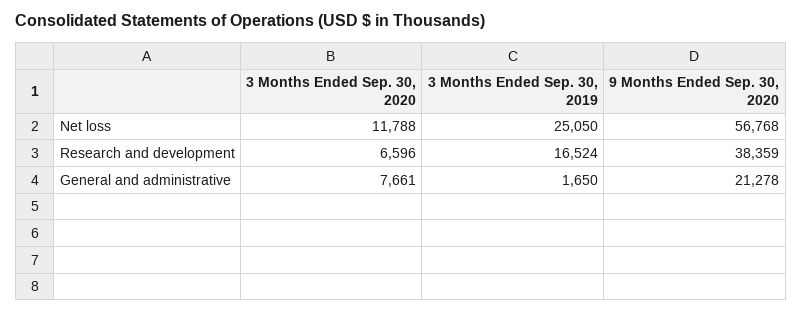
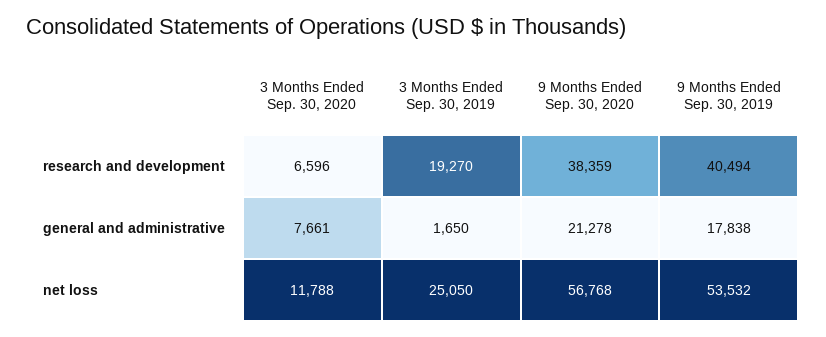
  {
    "3 Months Ended Sep. 30, 2020": {
      "Net loss": 11788,
      "Research and development": 6596,
      "General and administrative": 7661
    },
    "3 Months Ended Sep. 30, 2019": {
      "Net loss": 25050,
-     "Research and development": 16524,
+     "Research and development": 19270,
      "General and administrative": 1650
    },
    "9 Months Ended Sep. 30, 2020": {
      "Net loss": 56768,
      "Research and development": 38359,
      "General and administrative": 21278
-   }
+   },
+   "9 Months Ended Sep. 30, 2019": {
+     "Research and development": 40494,
+     "General and administrative": 17838,
+     "Net loss": 53532
+   }
  }

